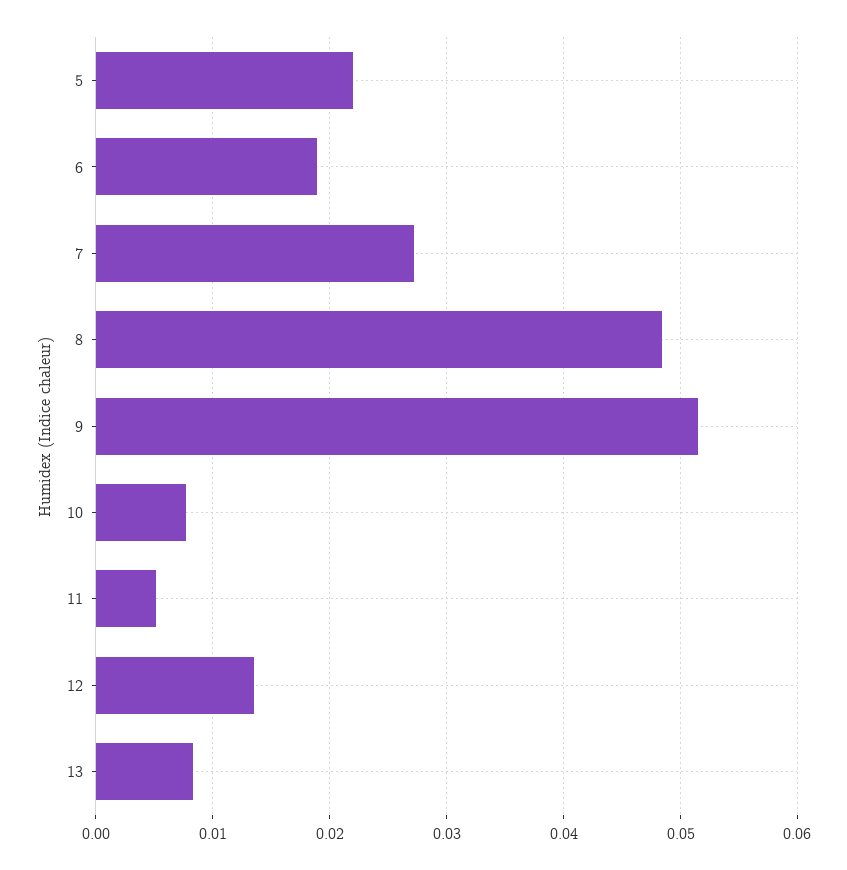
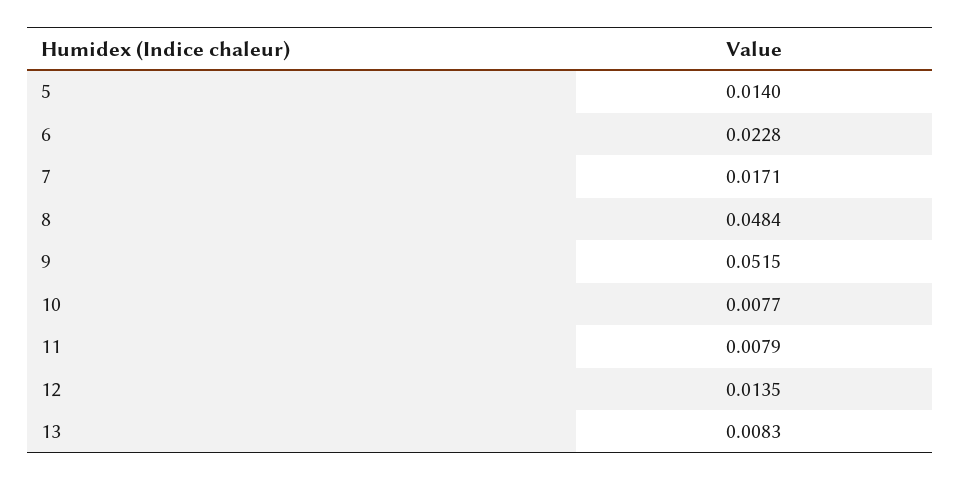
  {
-   "5": 0.022,
+   "5": 0.014,
-   "6": 0.019,
+   "6": 0.0228,
-   "7": 0.027,
+   "7": 0.0171,
    "8": 0.0484,
    "9": 0.0515,
    "10": 0.0077,
-   "11": 0.005,
+   "11": 0.0079,
    "12": 0.0135,
    "13": 0.0083
  }

